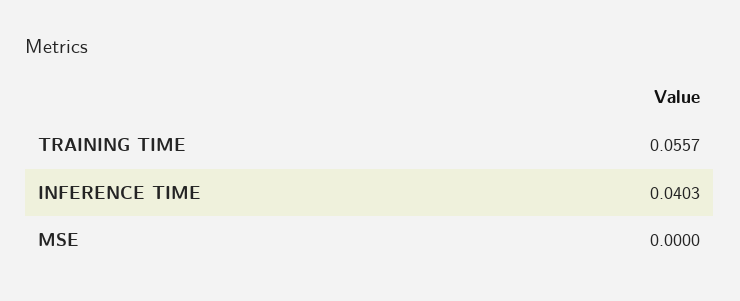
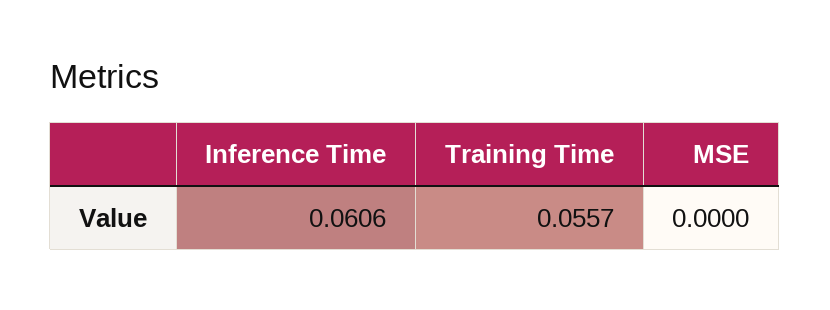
  {
    "TRAINING TIME": 0.0557,
-   "INFERENCE TIME": 0.0403,
+   "INFERENCE TIME": 0.0606,
    "MSE": 0
  }

